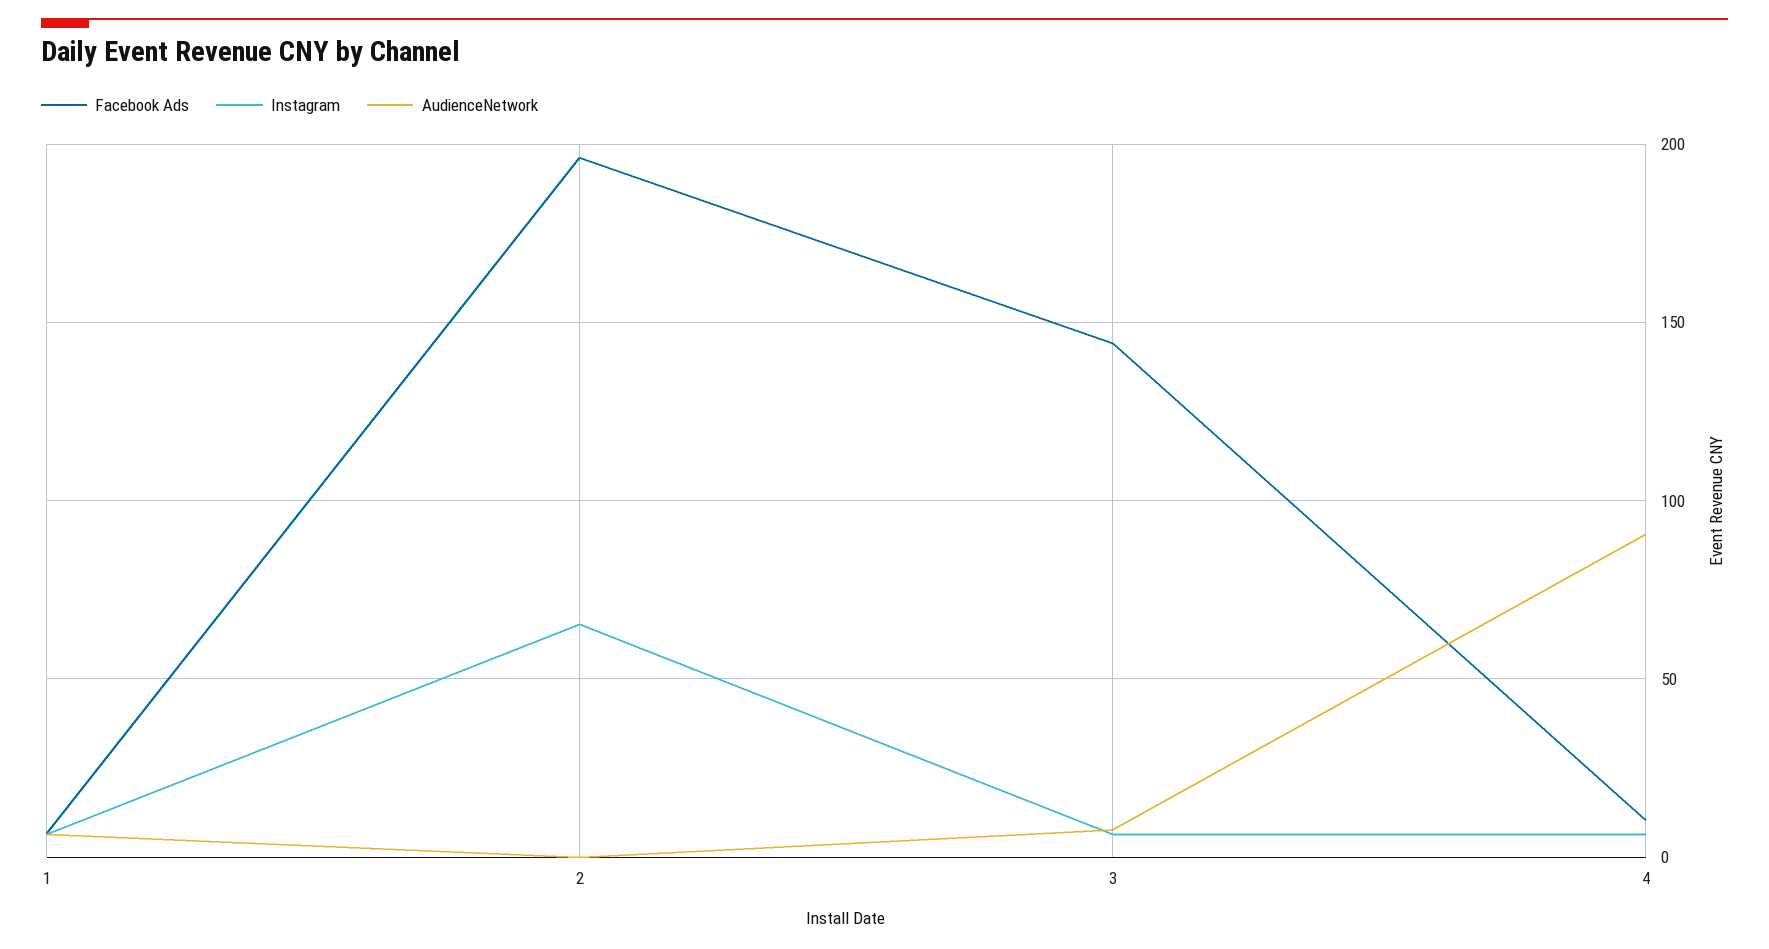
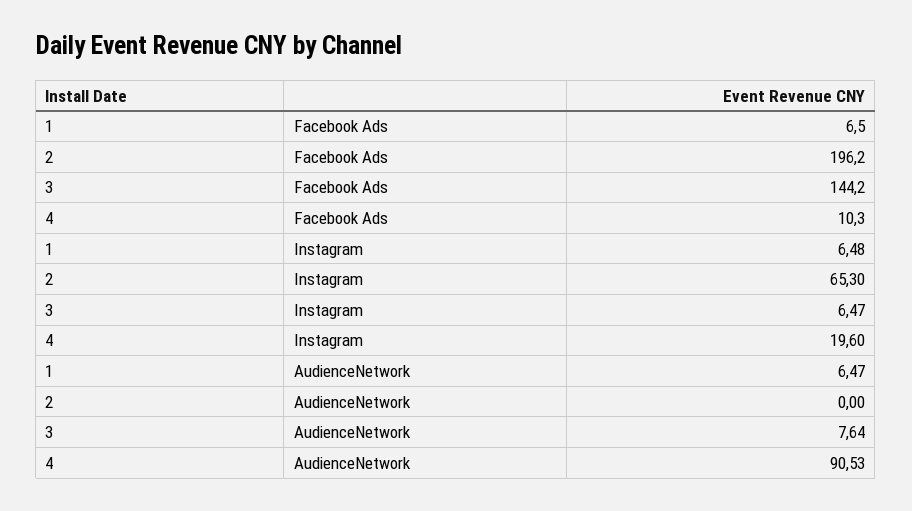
  {
    "Facebook Ads": {
      "1": 6.5,
      "2": 196.2,
      "3": 144.2,
      "4": 10.3
    },
    "Instagram": {
      "1": 6.48,
      "2": 65.3,
      "3": 6.47,
-     "4": 5
+     "4": 19.6
    },
    "AudienceNetwork": {
      "1": 6.47,
      "2": 0,
      "3": 7.64,
      "4": 90.53
    }
  }

